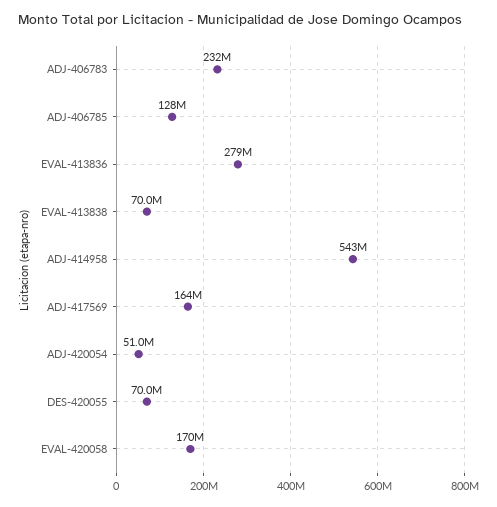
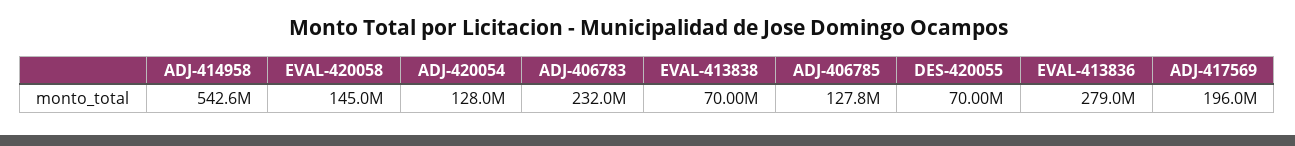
  {
    "ADJ-406783": 232000000,
    "ADJ-406785": 127800000,
    "EVAL-413836": 279000000,
    "EVAL-413838": 70000000,
    "ADJ-414958": 542600000,
-   "ADJ-417569": 164000000,
+   "ADJ-417569": 196000000,
-   "ADJ-420054": 51000000,
+   "ADJ-420054": 128000000,
    "DES-420055": 70000000,
-   "EVAL-420058": 170000000
+   "EVAL-420058": 145000000
  }

